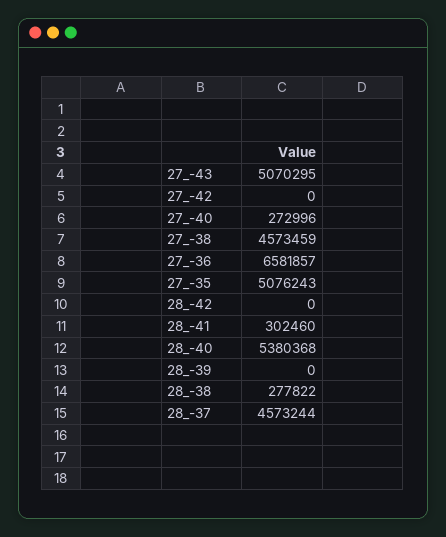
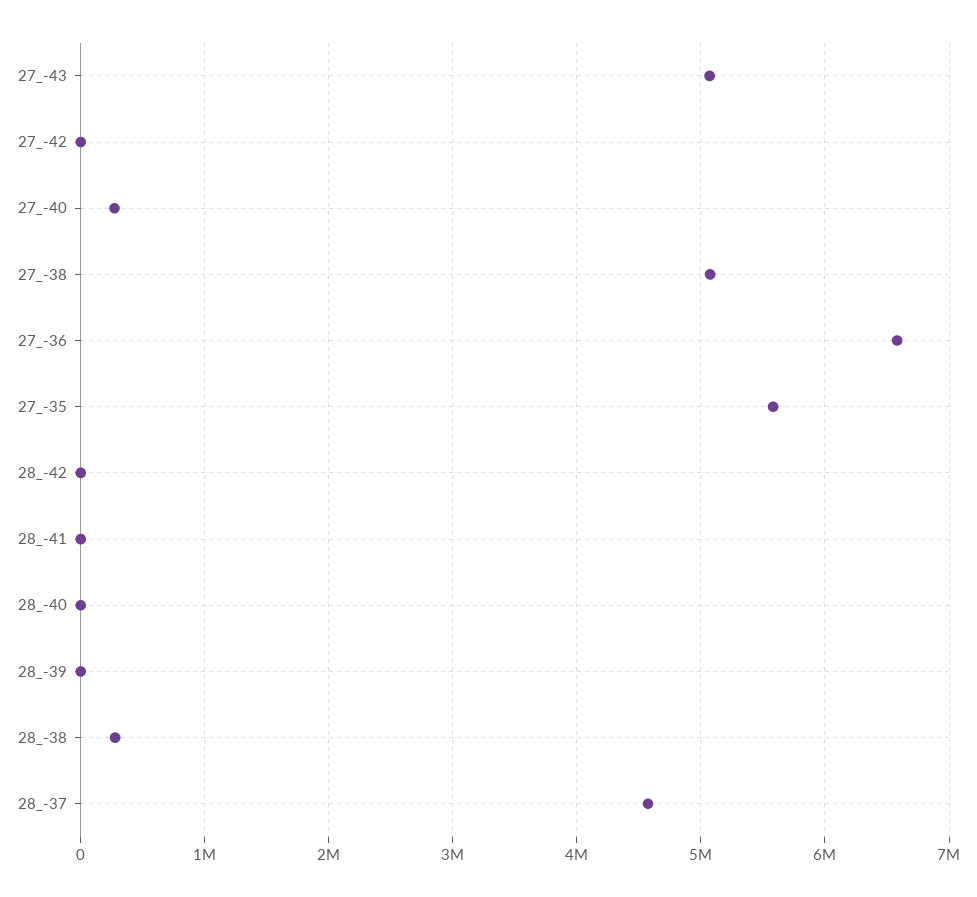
  {
    "27_-43": 5070295,
    "27_-42": 0,
    "27_-40": 272996,
-   "27_-38": 4573459,
+   "27_-38": 5100000,
    "27_-36": 6581857,
-   "27_-35": 5076243,
+   "27_-35": 5600000,
    "28_-42": 0,
-   "28_-41": 302460,
+   "28_-41": 0,
-   "28_-40": 5380368,
+   "28_-40": 0,
    "28_-39": 0,
    "28_-38": 277822,
    "28_-37": 4573244
  }

